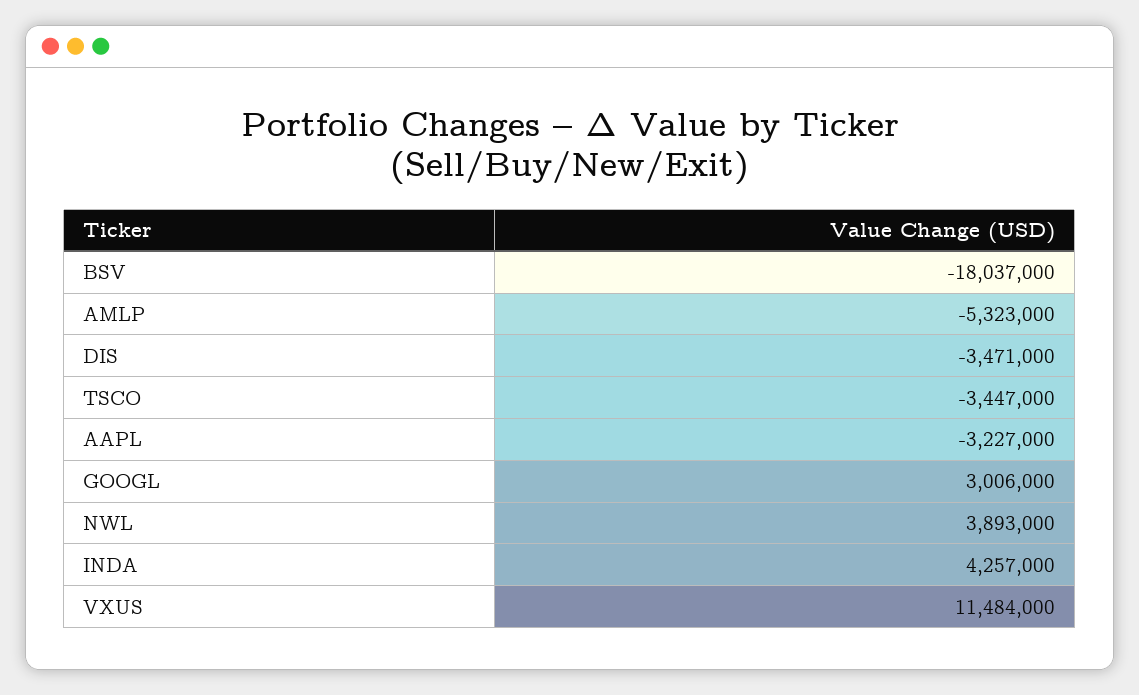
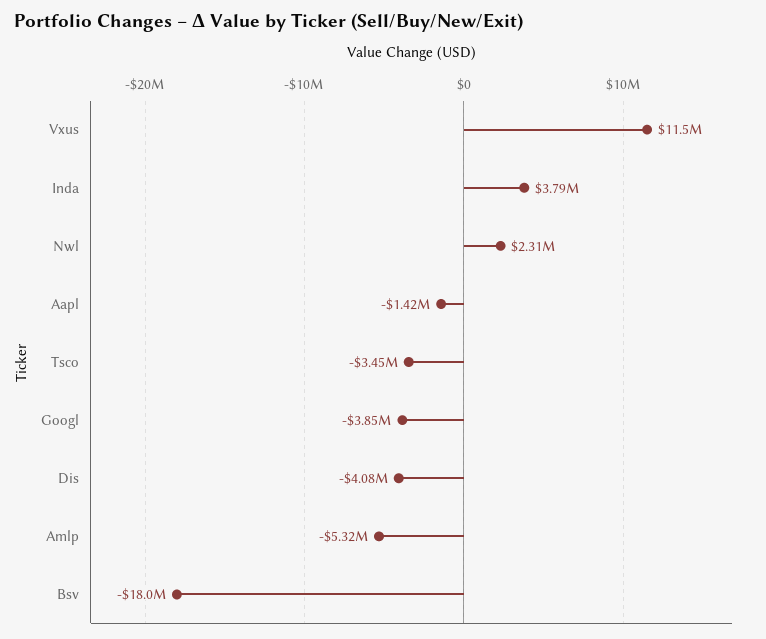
  {
    "BSV": -18037000,
    "AMLP": -5323000,
-   "DIS": -3471000,
+   "DIS": -4080000,
    "TSCO": -3447000,
-   "AAPL": -3227000,
+   "AAPL": -1420000,
-   "GOOGL": 3006000,
+   "GOOGL": -3850000,
-   "NWL": 3893000,
+   "NWL": 2310000,
-   "INDA": 4257000,
+   "INDA": 3790000,
    "VXUS": 11484000
  }

